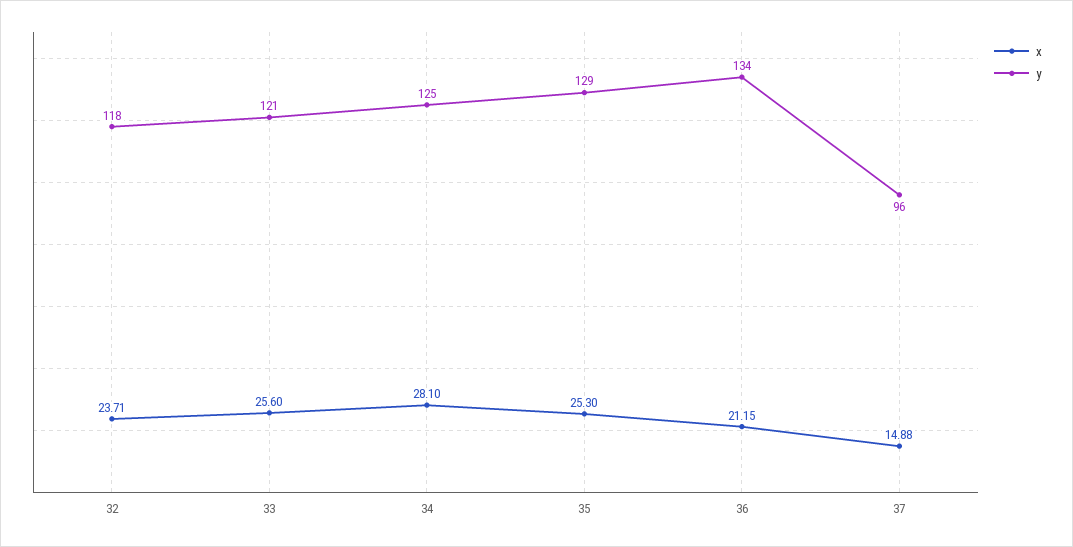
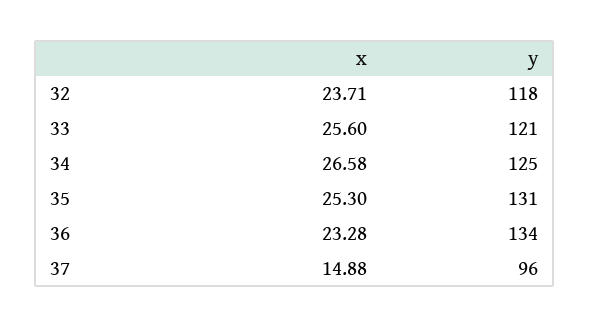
  {
    "x": {
      "32": 23.71,
      "33": 25.6,
-     "34": 28.1,
+     "34": 26.58,
      "35": 25.3,
-     "36": 21.15,
+     "36": 23.28,
      "37": 14.88
    },
    "y": {
      "32": 118,
      "33": 121,
      "34": 125,
-     "35": 129,
+     "35": 131,
      "36": 134,
      "37": 96
    }
  }

